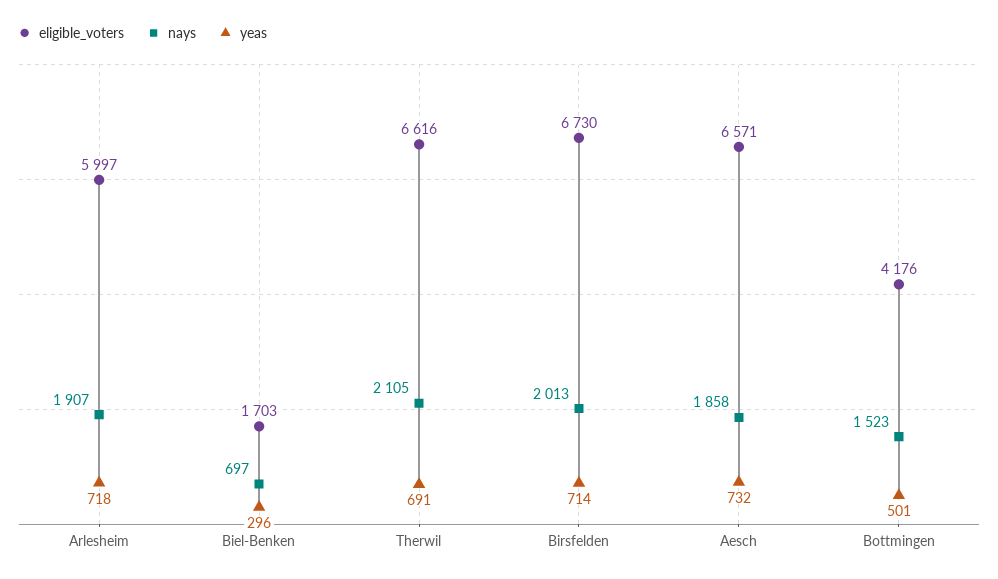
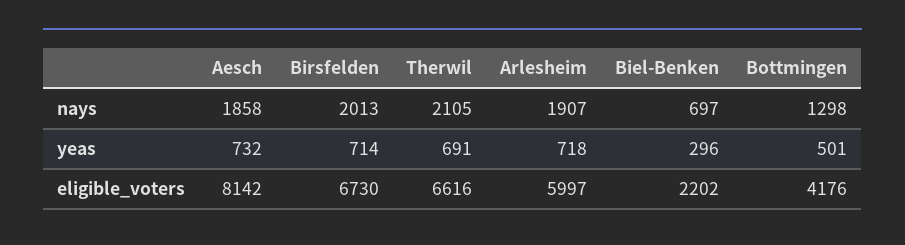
  {
    "eligible_voters": {
      "Arlesheim": 5997,
-     "Biel-Benken": 1703,
+     "Biel-Benken": 2202,
      "Therwil": 6616,
      "Birsfelden": 6730,
-     "Aesch": 6571,
+     "Aesch": 8142,
      "Bottmingen": 4176
    },
    "nays": {
      "Arlesheim": 1907,
      "Biel-Benken": 697,
      "Therwil": 2105,
      "Birsfelden": 2013,
      "Aesch": 1858,
-     "Bottmingen": 1523
+     "Bottmingen": 1298
    },
    "yeas": {
      "Arlesheim": 718,
      "Biel-Benken": 296,
      "Therwil": 691,
      "Birsfelden": 714,
      "Aesch": 732,
      "Bottmingen": 501
    }
  }

